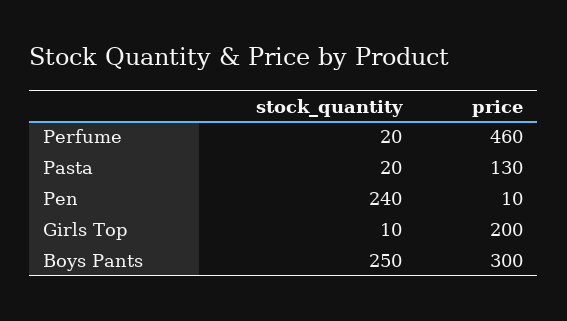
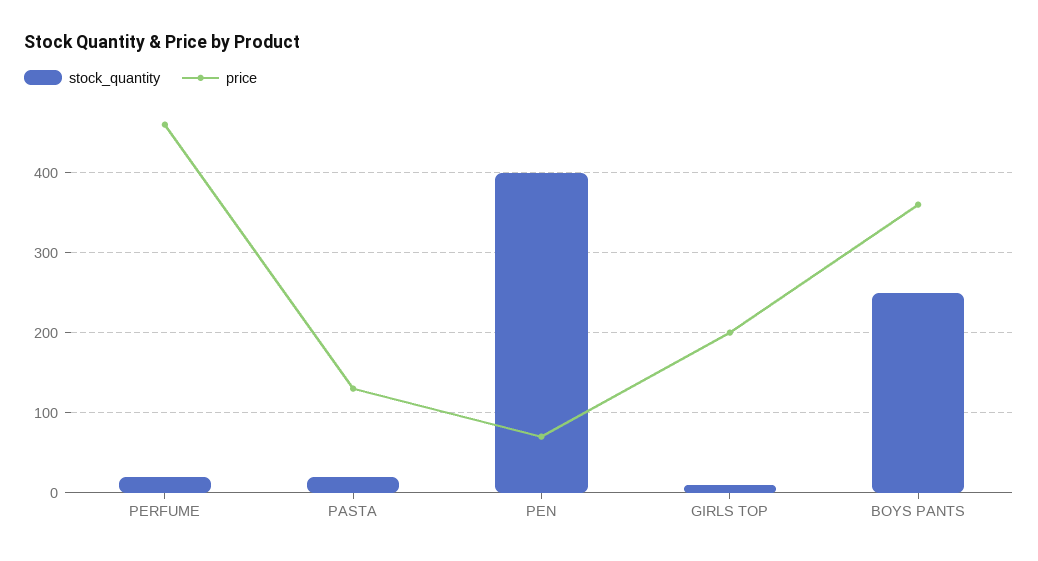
  {
    "stock_quantity": {
      "Perfume": 20,
      "Pasta": 20,
-     "Pen": 240,
+     "Pen": 400,
      "Girls Top": 10,
      "Boys Pants": 250
    },
    "price": {
      "Perfume": 460,
      "Pasta": 130,
-     "Pen": 10,
+     "Pen": 70,
      "Girls Top": 200,
-     "Boys Pants": 300
+     "Boys Pants": 360
    }
  }

